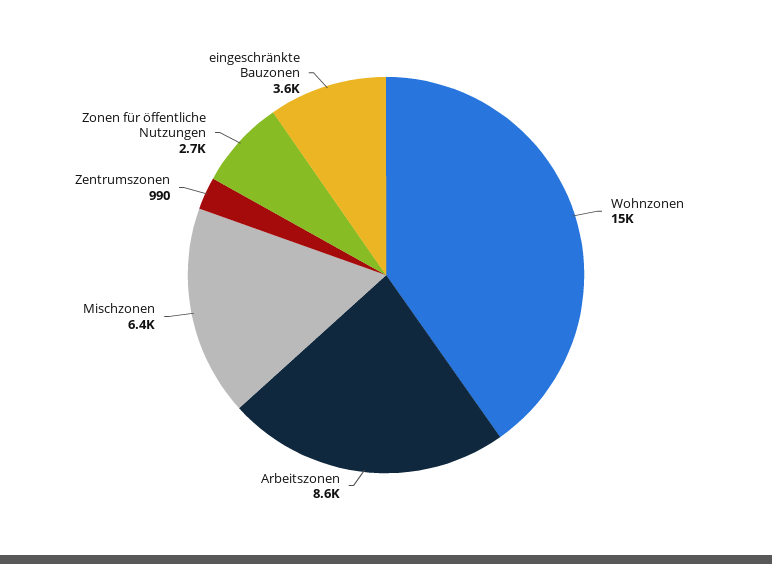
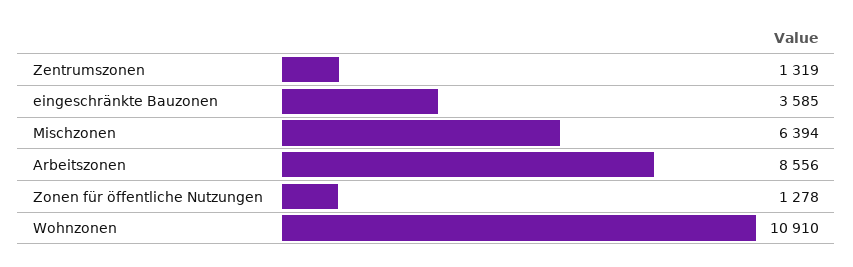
  {
-   "Wohnzonen": 15000,
+   "Wohnzonen": 10910,
    "Arbeitszonen": 8556,
    "Mischzonen": 6394,
-   "Zentrumszonen": 990,
+   "Zentrumszonen": 1319,
-   "Zonen für öffentliche Nutzungen": 2700,
+   "Zonen für öffentliche Nutzungen": 1278,
    "eingeschränkte Bauzonen": 3585
  }

